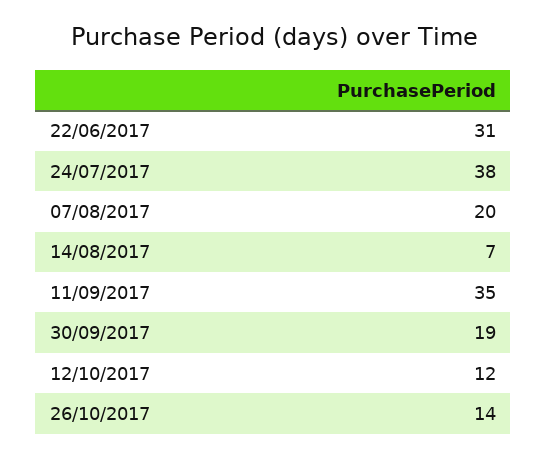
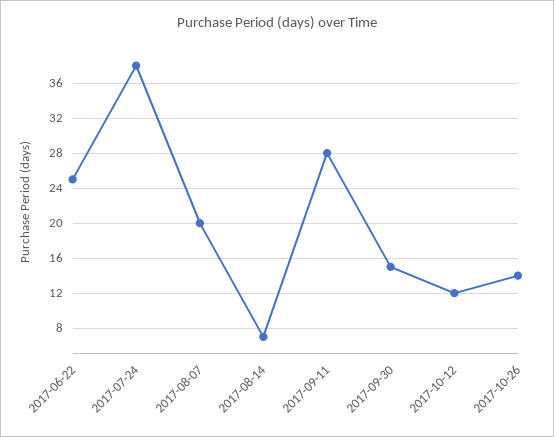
  {
-   "22/06/2017": 31,
+   "22/06/2017": 25,
    "24/07/2017": 38,
    "07/08/2017": 20,
    "14/08/2017": 7,
-   "11/09/2017": 35,
+   "11/09/2017": 28,
-   "30/09/2017": 19,
+   "30/09/2017": 15,
    "12/10/2017": 12,
    "26/10/2017": 14
  }

